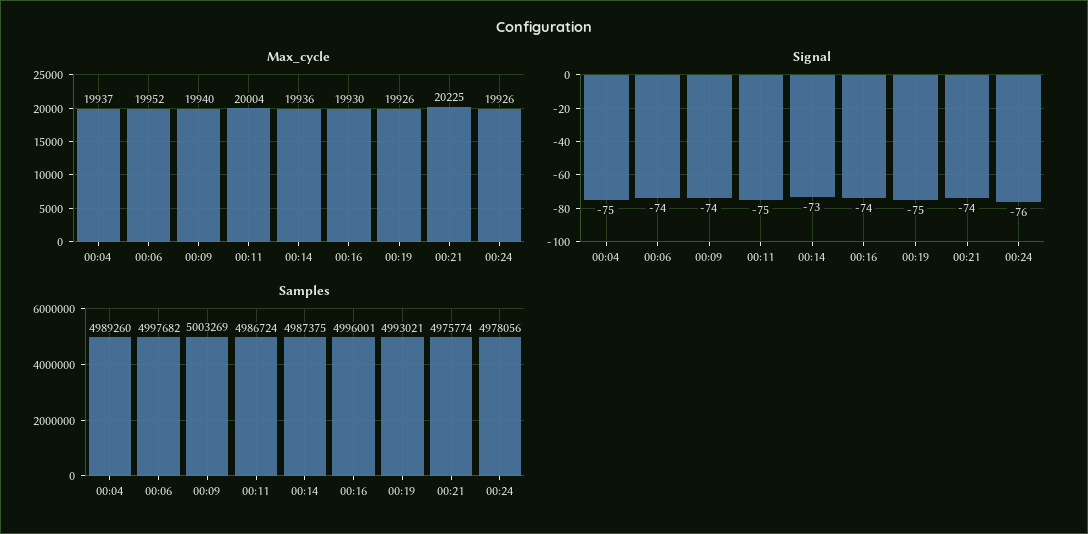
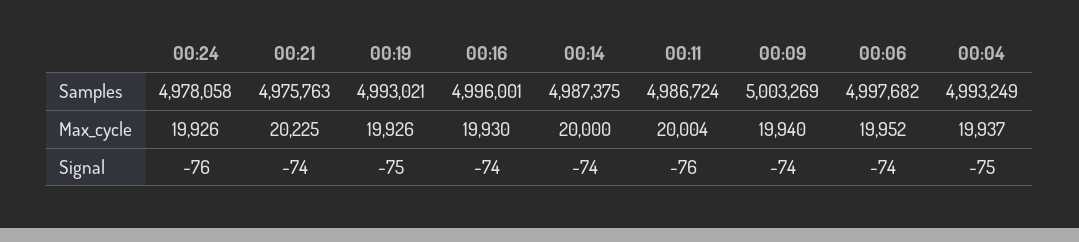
  {
    "Max_cycle": {
      "00:04": 19937,
      "00:06": 19952,
      "00:09": 19940,
      "00:11": 20004,
-     "00:14": 19936,
+     "00:14": 20000,
      "00:16": 19930,
      "00:19": 19926,
      "00:21": 20225,
      "00:24": 19926
    },
    "Signal": {
      "00:04": -75,
      "00:06": -74,
      "00:09": -74,
-     "00:11": -75,
+     "00:11": -76,
-     "00:14": -73,
+     "00:14": -74,
      "00:16": -74,
      "00:19": -75,
      "00:21": -74,
      "00:24": -76
    },
    "Samples": {
-     "00:04": 4989260,
+     "00:04": 4993249,
      "00:06": 4997682,
      "00:09": 5003269,
      "00:11": 4986724,
      "00:14": 4987375,
      "00:16": 4996001,
      "00:19": 4993021,
-     "00:21": 4975774,
+     "00:21": 4975763,
-     "00:24": 4978056
+     "00:24": 4978058
    }
  }

